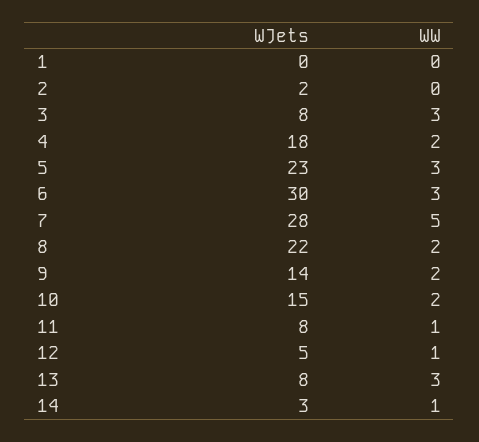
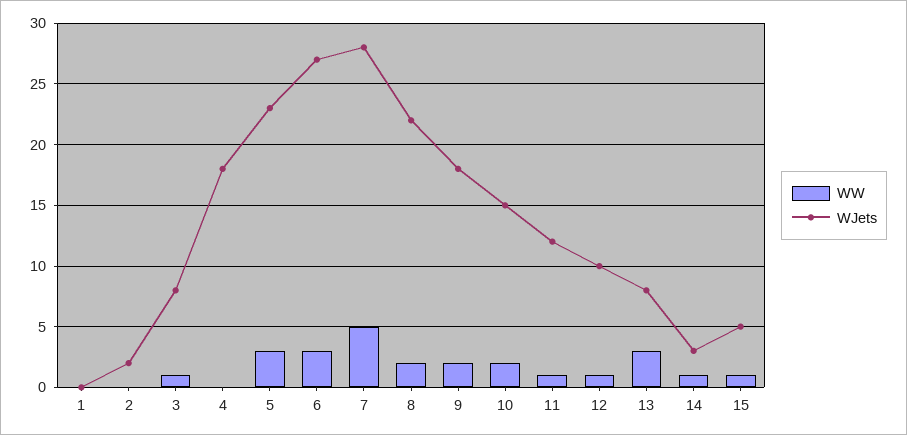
  {
    "WJets": {
      "1": 0,
      "2": 2,
      "3": 8,
      "4": 18,
      "5": 23,
-     "6": 30,
+     "6": 27,
      "7": 28,
      "8": 22,
-     "9": 14,
+     "9": 18,
      "10": 15,
-     "11": 8,
+     "11": 12,
-     "12": 5,
+     "12": 10,
      "13": 8,
-     "14": 3
+     "14": 3,
+     "15": 5
    },
    "WW": {
      "1": 0,
      "2": 0,
-     "3": 3,
+     "3": 1,
-     "4": 2,
+     "4": 0,
      "5": 3,
      "6": 3,
      "7": 5,
      "8": 2,
      "9": 2,
      "10": 2,
      "11": 1,
      "12": 1,
      "13": 3,
-     "14": 1
+     "14": 1,
+     "15": 1
    }
  }

